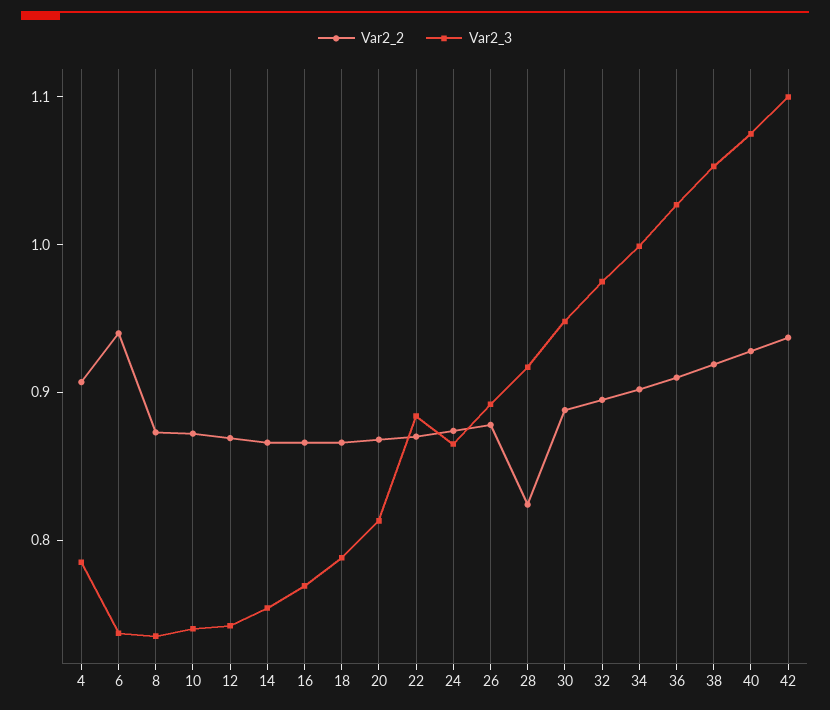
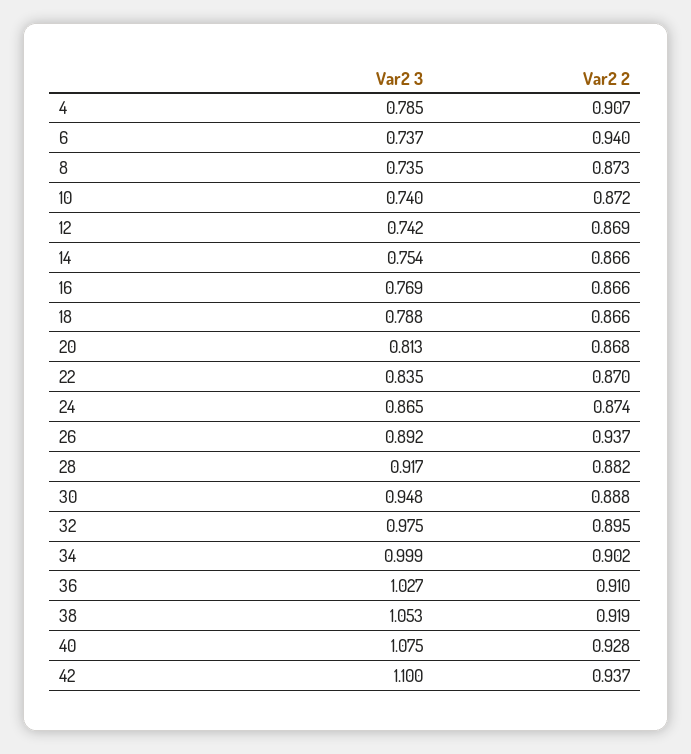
  {
    "Var2_2": {
      "4": 0.907,
      "6": 0.94,
      "8": 0.873,
      "10": 0.872,
      "12": 0.869,
      "14": 0.866,
      "16": 0.866,
      "18": 0.866,
      "20": 0.868,
      "22": 0.87,
      "24": 0.874,
-     "26": 0.88,
+     "26": 0.937,
-     "28": 0.82,
+     "28": 0.882,
      "30": 0.888,
      "32": 0.895,
      "34": 0.902,
      "36": 0.91,
      "38": 0.919,
      "40": 0.928,
      "42": 0.937
    },
    "Var2_3": {
      "4": 0.785,
      "6": 0.737,
      "8": 0.735,
      "10": 0.74,
      "12": 0.742,
      "14": 0.754,
      "16": 0.769,
      "18": 0.788,
      "20": 0.813,
-     "22": 0.88,
+     "22": 0.835,
      "24": 0.865,
      "26": 0.892,
      "28": 0.917,
      "30": 0.948,
      "32": 0.975,
      "34": 0.999,
      "36": 1.027,
      "38": 1.053,
      "40": 1.075,
      "42": 1.1
    }
  }

